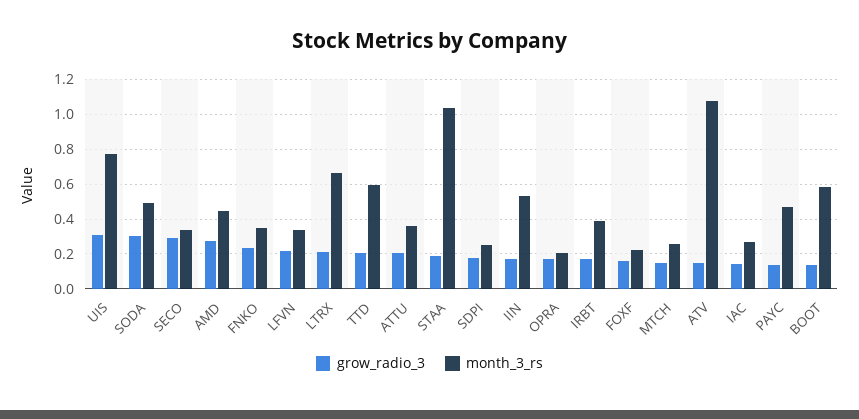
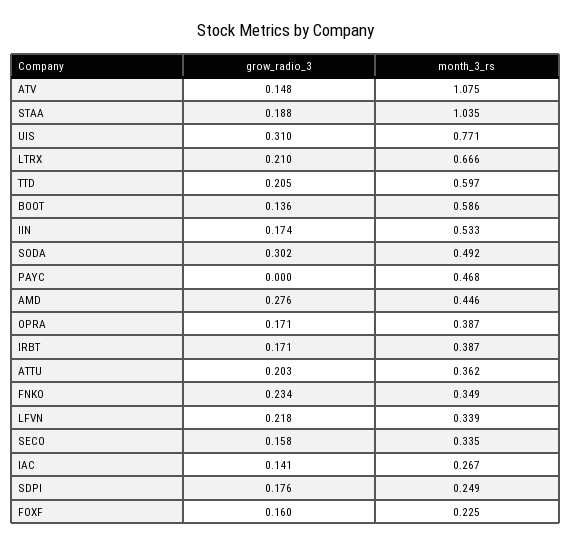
  {
    "grow_radio_3": {
      "UIS": 0.31,
      "SODA": 0.302,
-     "SECO": 0.3,
+     "SECO": 0.158,
      "AMD": 0.276,
      "FNKO": 0.234,
      "LFVN": 0.218,
      "LTRX": 0.21,
      "TTD": 0.205,
      "ATTU": 0.203,
      "STAA": 0.188,
      "SDPI": 0.176,
      "IIN": 0.174,
      "OPRA": 0.171,
      "IRBT": 0.171,
      "FOXF": 0.16,
-     "MTCH": 0.15,
      "ATV": 0.148,
      "IAC": 0.141,
-     "PAYC": 0.15,
+     "PAYC": 0,
      "BOOT": 0.136
    },
    "month_3_rs": {
      "UIS": 0.771,
      "SODA": 0.492,
      "SECO": 0.335,
      "AMD": 0.446,
      "FNKO": 0.349,
      "LFVN": 0.339,
      "LTRX": 0.666,
      "TTD": 0.597,
      "ATTU": 0.362,
      "STAA": 1.035,
      "SDPI": 0.249,
      "IIN": 0.533,
-     "OPRA": 0.2,
+     "OPRA": 0.387,
      "IRBT": 0.387,
      "FOXF": 0.225,
-     "MTCH": 0.25,
      "ATV": 1.075,
      "IAC": 0.267,
      "PAYC": 0.468,
      "BOOT": 0.586
    }
  }

